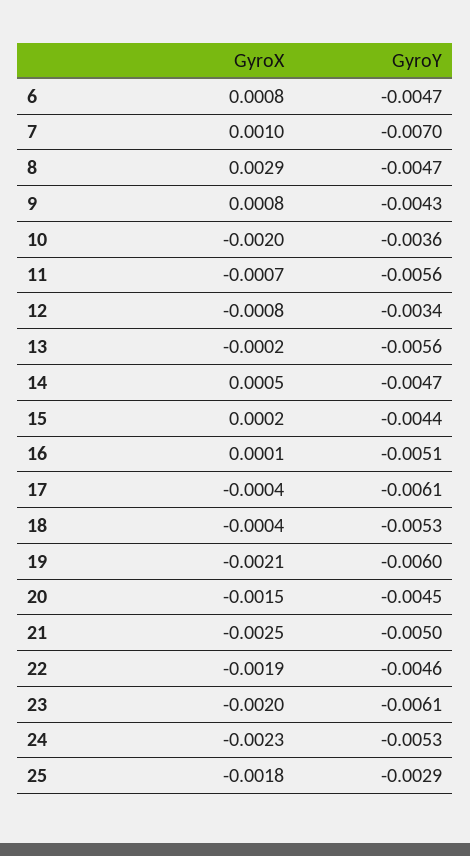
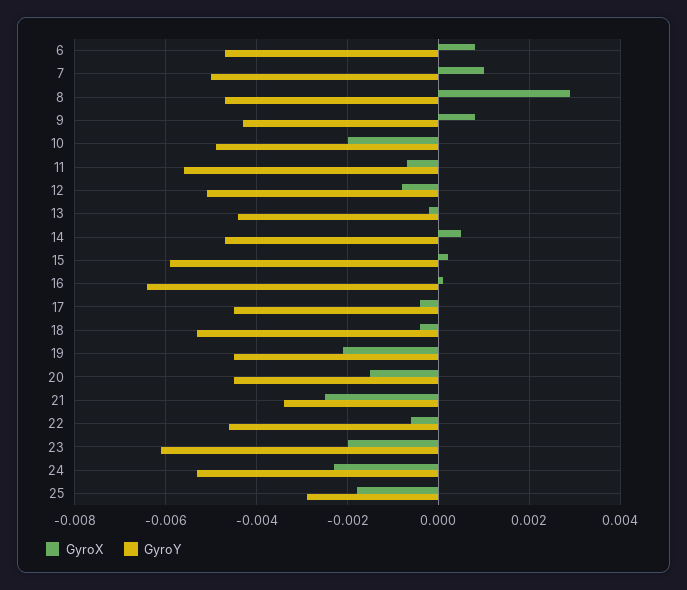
  {
    "GyroX": {
      "6": 0.0008,
      "7": 0.001,
      "8": 0.0029,
      "9": 0.0008,
      "10": -0.002,
      "11": -0.0007,
      "12": -0.0008,
      "13": -0.0002,
      "14": 0.0005,
      "15": 0.0002,
      "16": 0.0001,
      "17": -0.0004,
      "18": -0.0004,
      "19": -0.0021,
      "20": -0.0015,
      "21": -0.0025,
-     "22": -0.0019,
+     "22": -0.0005,
      "23": -0.002,
      "24": -0.0023,
      "25": -0.0018
    },
    "GyroY": {
      "6": -0.0047,
-     "7": -0.007,
+     "7": -0.005,
      "8": -0.0047,
      "9": -0.0043,
-     "10": -0.0036,
+     "10": -0.005,
      "11": -0.0056,
-     "12": -0.0034,
+     "12": -0.005,
-     "13": -0.0056,
+     "13": -0.0045,
      "14": -0.0047,
-     "15": -0.0044,
+     "15": -0.006,
-     "16": -0.0051,
+     "16": -0.0065,
-     "17": -0.0061,
+     "17": -0.0045,
      "18": -0.0053,
-     "19": -0.006,
+     "19": -0.0045,
      "20": -0.0045,
-     "21": -0.005,
+     "21": -0.0035,
      "22": -0.0046,
      "23": -0.0061,
      "24": -0.0053,
      "25": -0.0029
    }
  }

